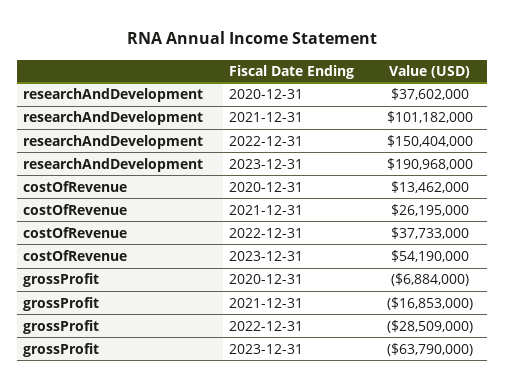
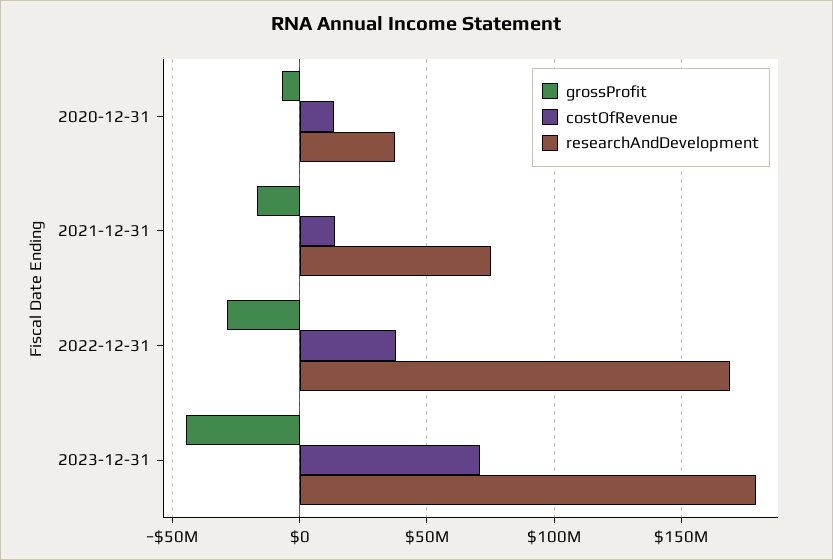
  {
    "researchAndDevelopment": {
      "2020-12-31": 37602000,
-     "2021-12-31": 101182000,
+     "2021-12-31": 75000000,
-     "2022-12-31": 150404000,
+     "2022-12-31": 170000000,
-     "2023-12-31": 190968000
+     "2023-12-31": 180000000
    },
    "costOfRevenue": {
      "2020-12-31": 13462000,
-     "2021-12-31": 26195000,
+     "2021-12-31": 15000000,
      "2022-12-31": 37733000,
-     "2023-12-31": 54190000
+     "2023-12-31": 70000000
    },
    "grossProfit": {
      "2020-12-31": -6884000,
      "2021-12-31": -16853000,
      "2022-12-31": -28509000,
-     "2023-12-31": -63790000
+     "2023-12-31": -45000000
    }
  }

